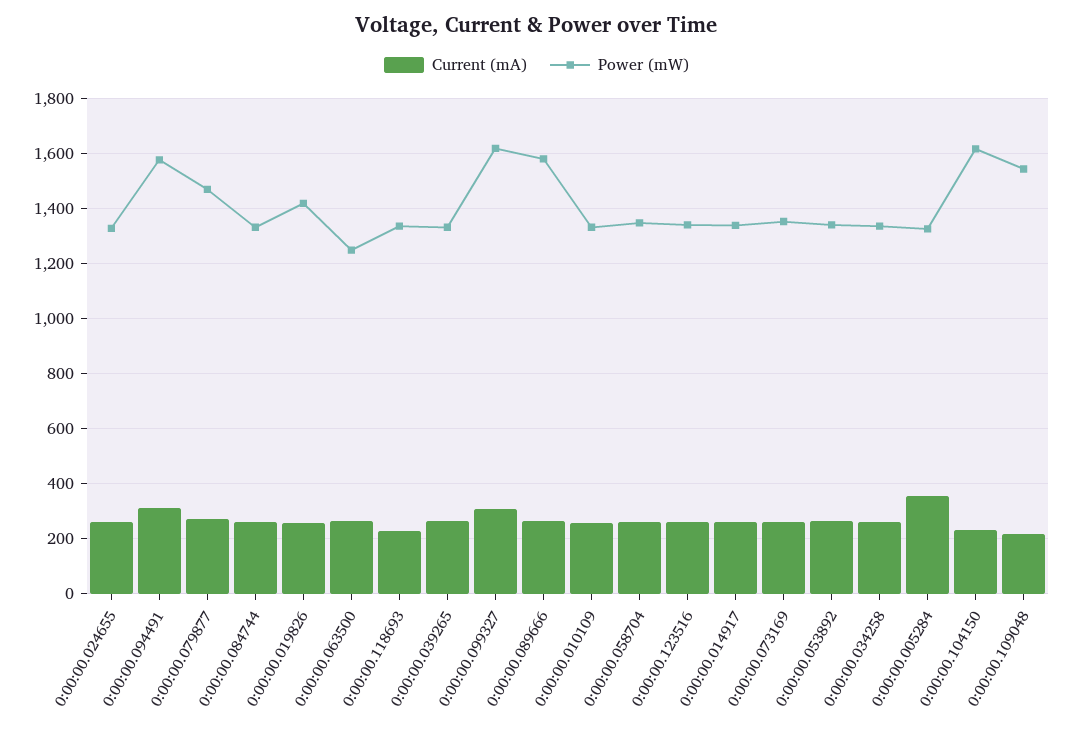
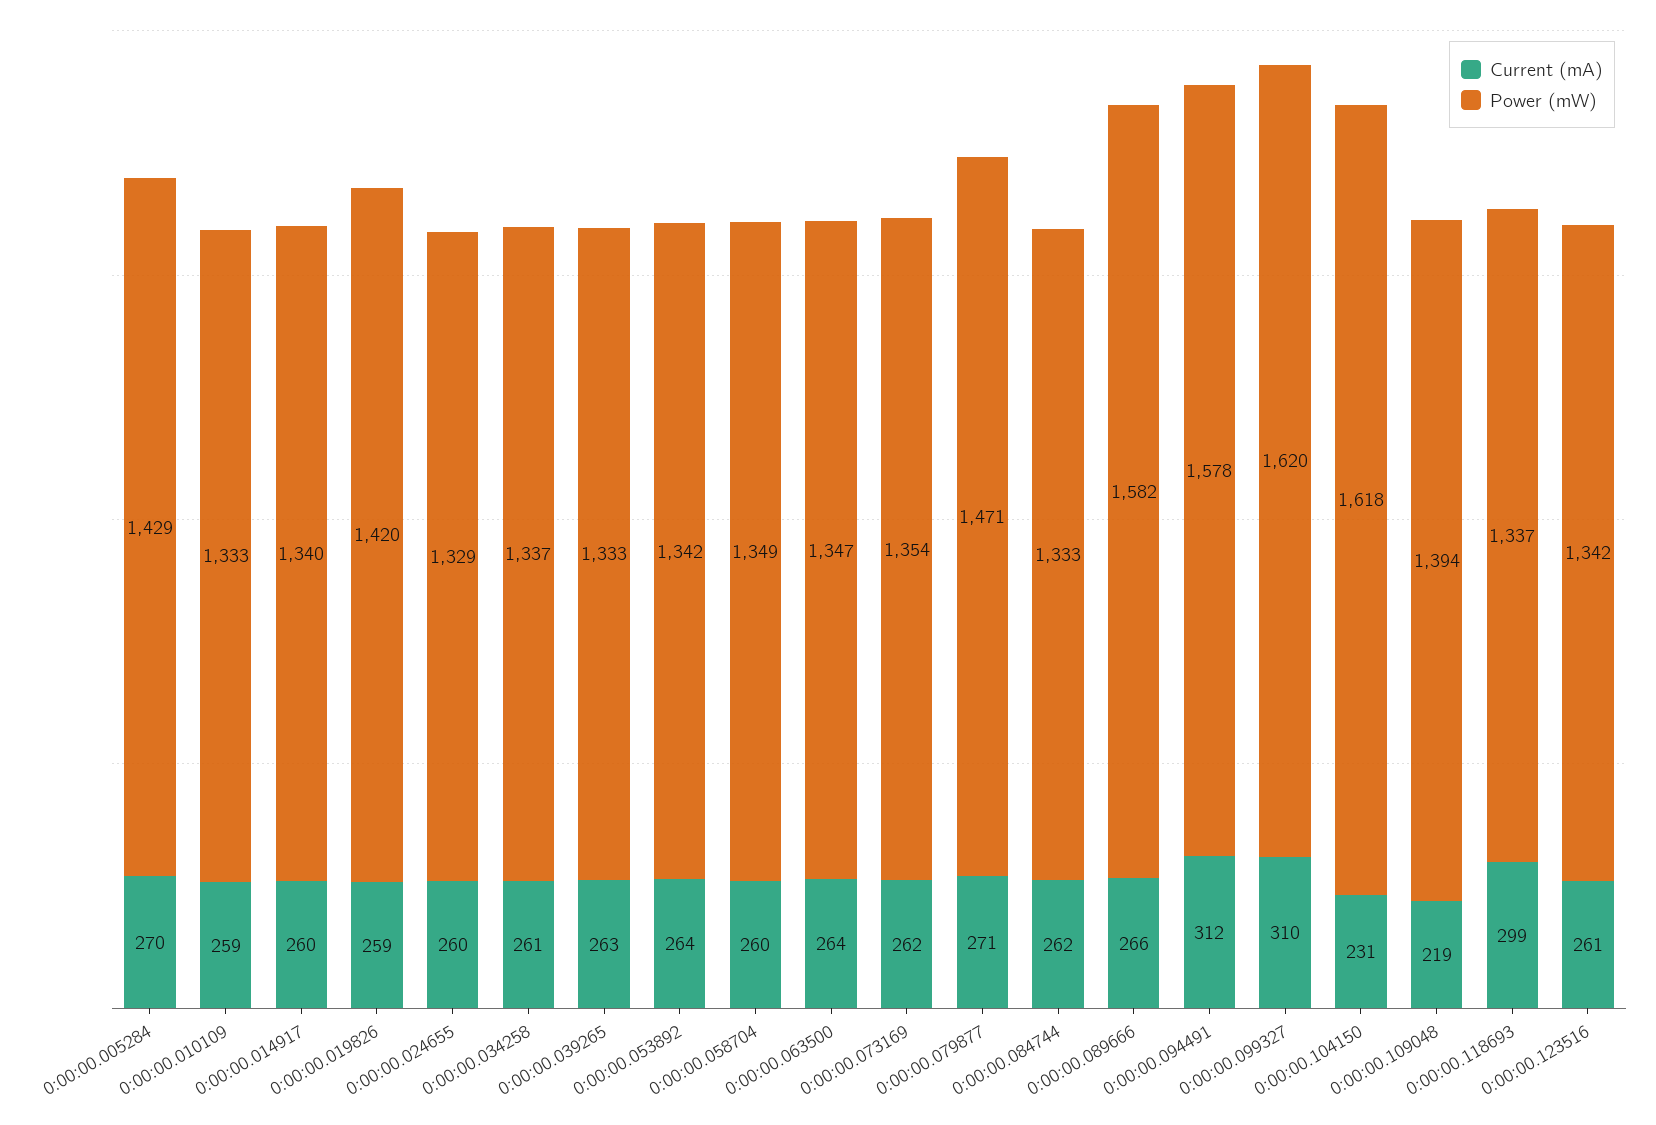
  {
    "Current (mA)": {
      "0:00:00.024655": 260,
      "0:00:00.094491": 312,
      "0:00:00.079877": 271,
      "0:00:00.084744": 262,
      "0:00:00.019826": 259,
      "0:00:00.063500": 264,
-     "0:00:00.118693": 225,
+     "0:00:00.118693": 299,
      "0:00:00.039265": 263,
      "0:00:00.099327": 310,
      "0:00:00.089666": 266,
      "0:00:00.010109": 259,
      "0:00:00.058704": 260,
      "0:00:00.123516": 261,
      "0:00:00.014917": 260,
      "0:00:00.073169": 262,
      "0:00:00.053892": 264,
      "0:00:00.034258": 261,
-     "0:00:00.005284": 350,
+     "0:00:00.005284": 270,
      "0:00:00.104150": 231,
      "0:00:00.109048": 219
    },
    "Power (mW)": {
      "0:00:00.024655": 1329,
      "0:00:00.094491": 1578,
      "0:00:00.079877": 1471,
      "0:00:00.084744": 1333,
      "0:00:00.019826": 1420,
-     "0:00:00.063500": 1250,
+     "0:00:00.063500": 1347,
      "0:00:00.118693": 1337,
      "0:00:00.039265": 1333,
      "0:00:00.099327": 1620,
      "0:00:00.089666": 1582,
      "0:00:00.010109": 1333,
      "0:00:00.058704": 1349,
      "0:00:00.123516": 1342,
      "0:00:00.014917": 1340,
      "0:00:00.073169": 1354,
      "0:00:00.053892": 1342,
      "0:00:00.034258": 1337,
-     "0:00:00.005284": 1325,
+     "0:00:00.005284": 1429,
      "0:00:00.104150": 1618,
-     "0:00:00.109048": 1550
+     "0:00:00.109048": 1394
    }
  }

